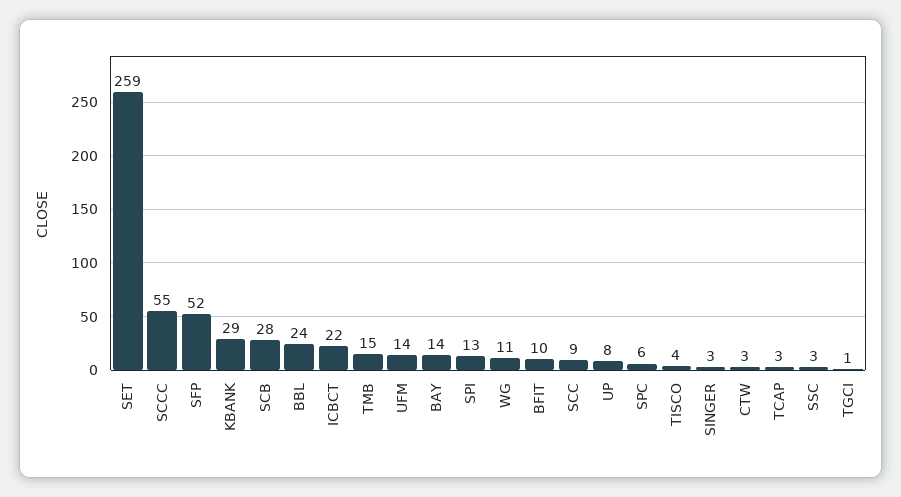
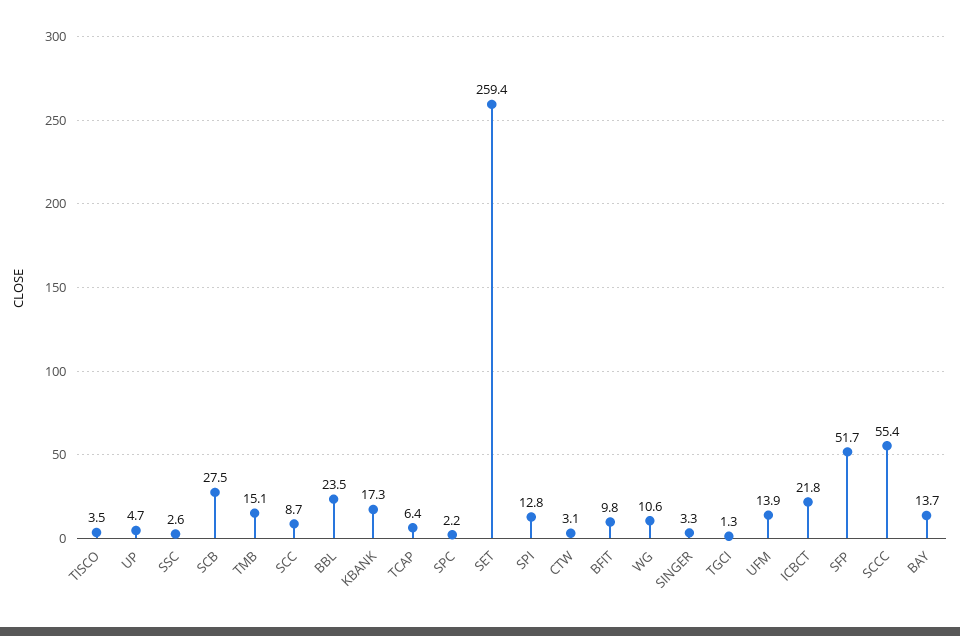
  {
    "SET": 259.4,
    "SCCC": 55.4,
    "SFP": 51.7,
-   "KBANK": 29,
+   "KBANK": 17.3,
    "SCB": 27.5,
    "BBL": 23.5,
    "ICBCT": 21.8,
    "TMB": 15.1,
    "UFM": 13.9,
    "BAY": 13.7,
    "SPI": 12.8,
    "WG": 10.6,
    "BFIT": 9.8,
    "SCC": 8.7,
-   "UP": 8,
+   "UP": 4.7,
-   "SPC": 6,
+   "SPC": 2.2,
    "TISCO": 3.5,
    "SINGER": 3.3,
    "CTW": 3.1,
-   "TCAP": 3,
+   "TCAP": 6.4,
    "SSC": 2.6,
    "TGCI": 1.3
  }

